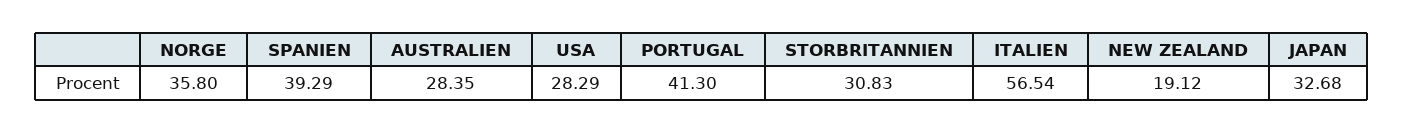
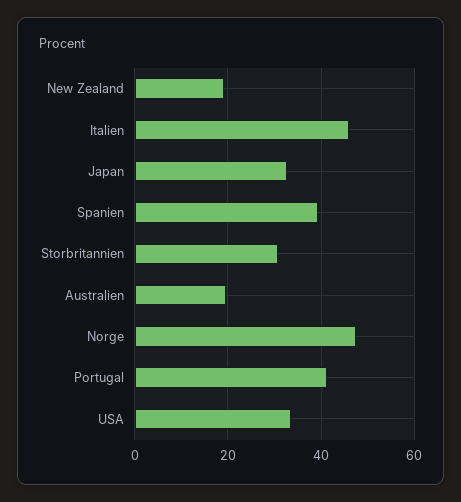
  {
-   "NORGE": 35.8,
+   "NORGE": 48,
    "SPANIEN": 39.29,
-   "AUSTRALIEN": 28.35,
+   "AUSTRALIEN": 20,
-   "USA": 28.29,
+   "USA": 34,
    "PORTUGAL": 41.3,
    "STORBRITANNIEN": 30.83,
-   "ITALIEN": 56.54,
+   "ITALIEN": 46,
    "NEW ZEALAND": 19.12,
    "JAPAN": 32.68
  }

